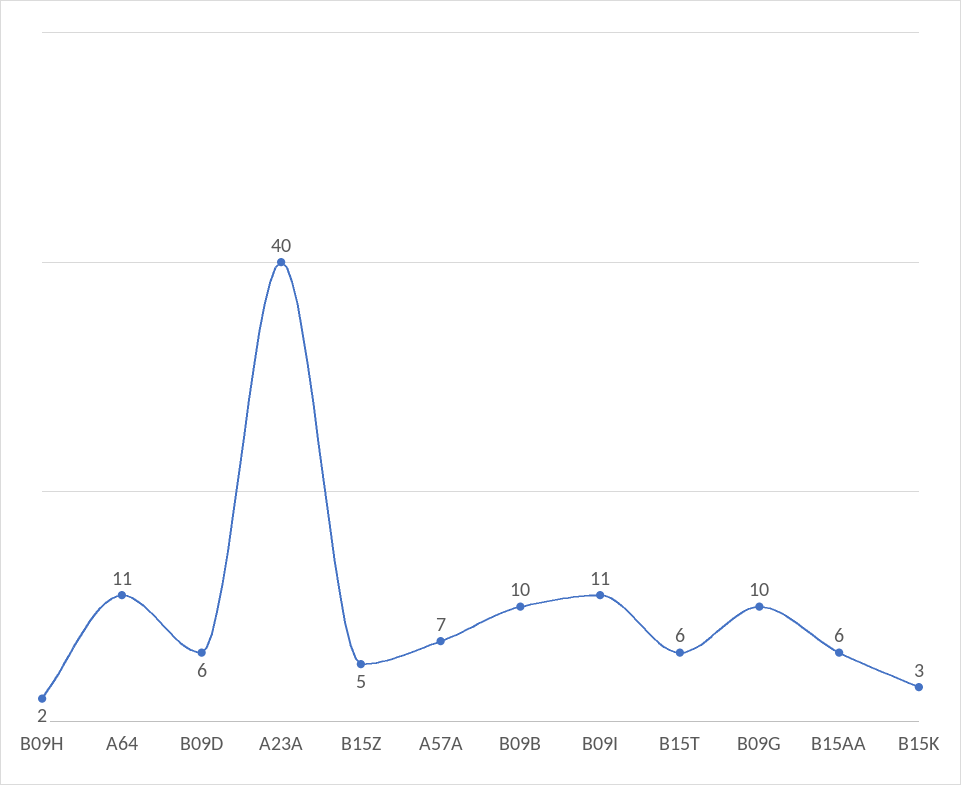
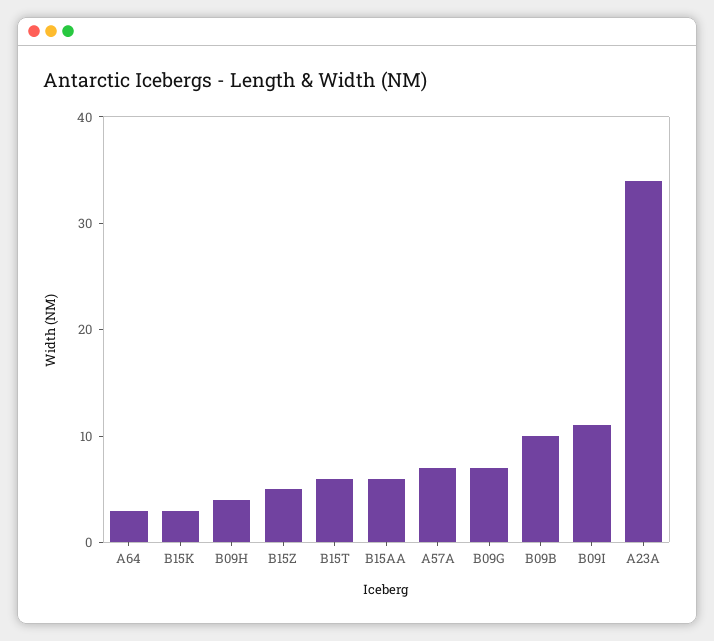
  {
-   "B09H": 2,
+   "B09H": 4,
-   "A64": 11,
+   "A64": 3,
-   "B09D": 6,
-   "A23A": 40,
+   "A23A": 34,
    "B15Z": 5,
    "A57A": 7,
    "B09B": 10,
    "B09I": 11,
    "B15T": 6,
-   "B09G": 10,
+   "B09G": 7,
    "B15AA": 6,
    "B15K": 3
  }

